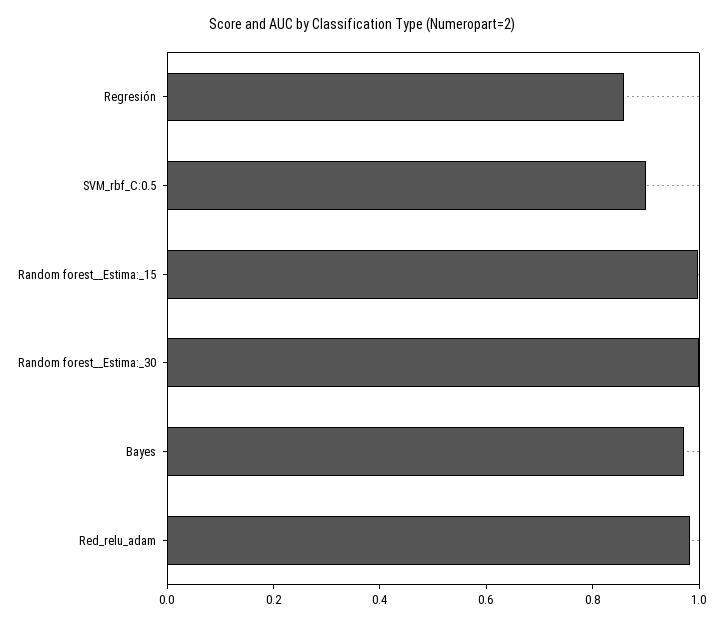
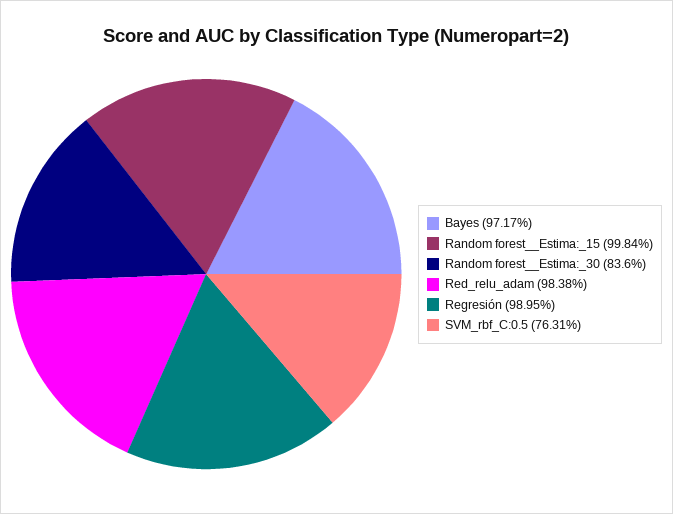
  {
-   "Regresión": 0.85,
+   "Regresión": 0.9895,
-   "SVM_rbf_C:0.5": 0.9,
+   "SVM_rbf_C:0.5": 0.7631,
    "Random forest__Estima:_15": 0.9984,
-   "Random forest__Estima:_30": 1,
+   "Random forest__Estima:_30": 0.836,
    "Bayes": 0.9717,
    "Red_relu_adam": 0.9838
  }

